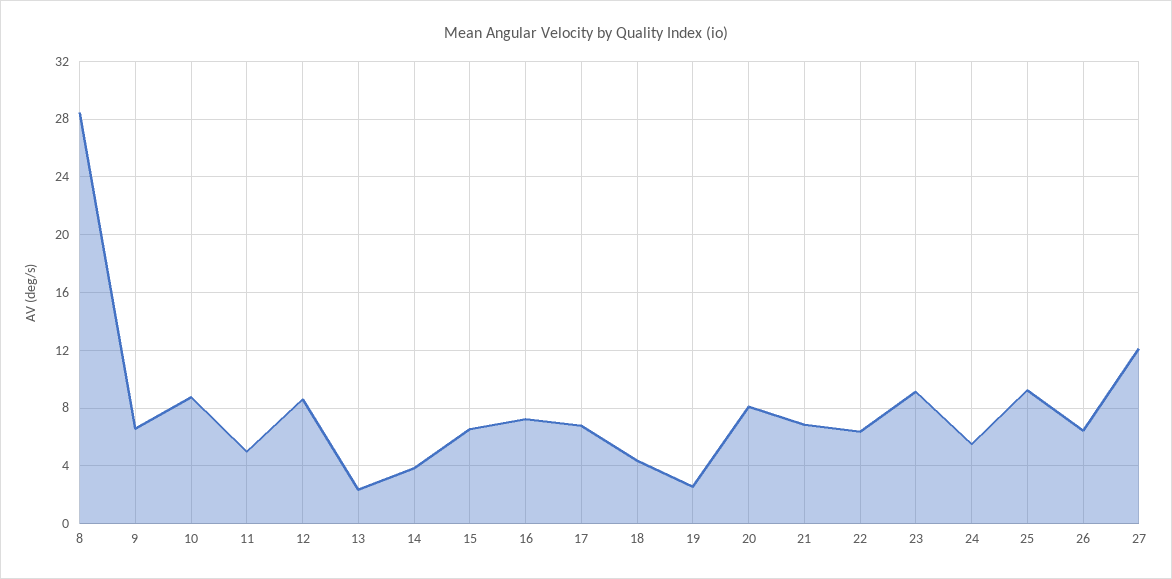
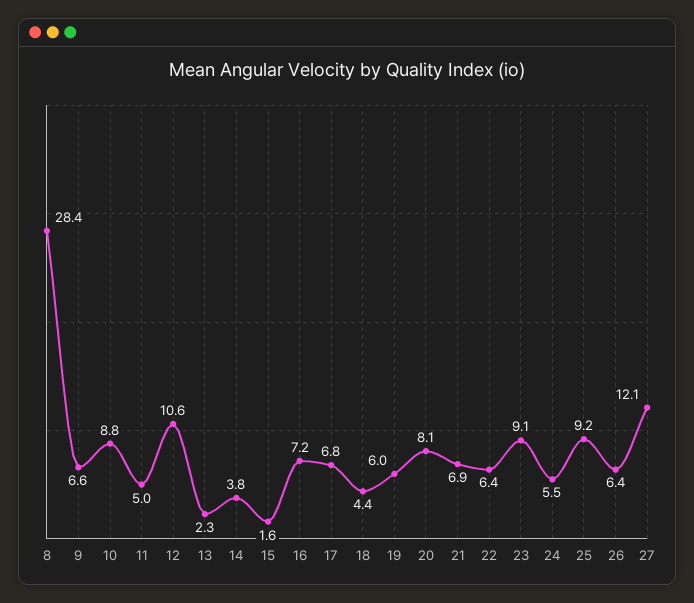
  {
    "8": 28.4,
    "9": 6.6,
    "10": 8.8,
    "11": 5,
-   "12": 8.5,
+   "12": 10.6,
    "13": 2.3,
    "14": 3.8,
-   "15": 6.5,
+   "15": 1.6,
    "16": 7.2,
    "17": 6.8,
    "18": 4.4,
-   "19": 2.5,
+   "19": 6,
    "20": 8.1,
    "21": 6.9,
    "22": 6.4,
    "23": 9.1,
    "24": 5.5,
    "25": 9.2,
    "26": 6.4,
    "27": 12.1
  }

